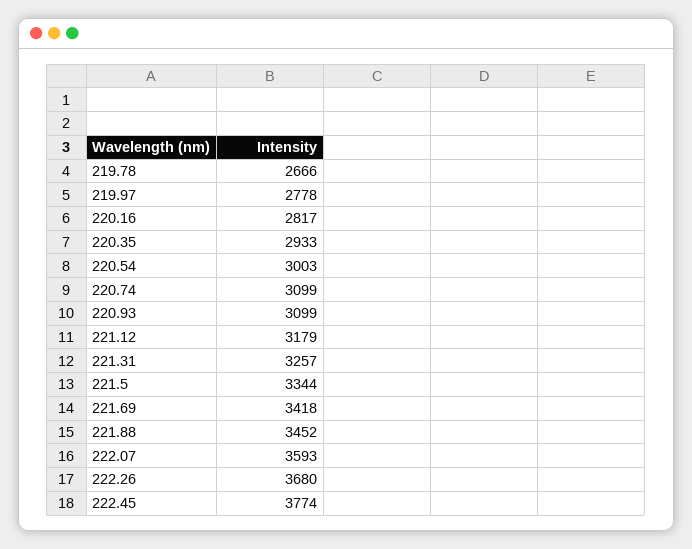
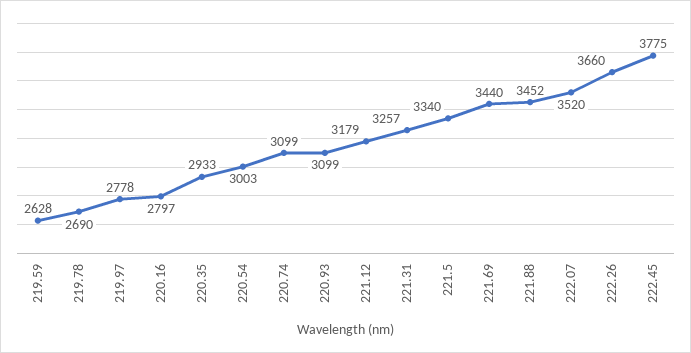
  {
-   "219.78": 2666,
+   "219.78": 2690,
    "219.97": 2778,
-   "220.16": 2817,
+   "220.16": 2797,
    "220.35": 2933,
    "220.54": 3003,
    "220.74": 3099,
    "220.93": 3099,
    "221.12": 3179,
    "221.31": 3257,
-   "221.5": 3344,
+   "221.5": 3340,
-   "221.69": 3418,
+   "221.69": 3440,
    "221.88": 3452,
-   "222.07": 3593,
+   "222.07": 3520,
-   "222.26": 3680,
+   "222.26": 3660,
-   "222.45": 3774
+   "222.45": 3775,
+   "219.59": 2628
  }

